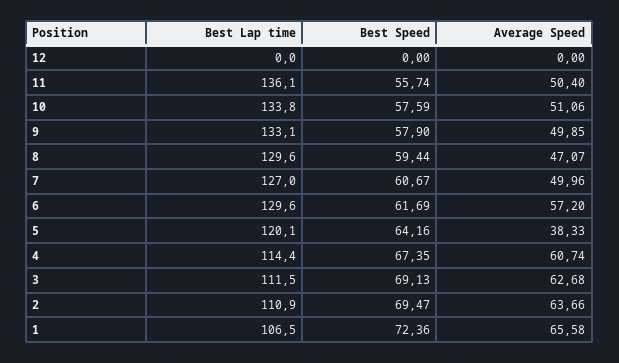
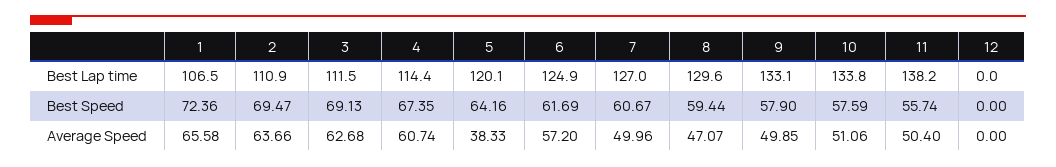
  {
    "Best Lap time": {
      "12": 0,
-     "11": 136.1,
+     "11": 138.2,
      "10": 133.8,
      "9": 133.1,
      "8": 129.6,
      "7": 127,
-     "6": 129.6,
+     "6": 124.9,
      "5": 120.1,
      "4": 114.4,
      "3": 111.5,
      "2": 110.9,
      "1": 106.5
    },
    "Best Speed": {
      "12": 0,
      "11": 55.74,
      "10": 57.59,
      "9": 57.9,
      "8": 59.44,
      "7": 60.67,
      "6": 61.69,
      "5": 64.16,
      "4": 67.35,
      "3": 69.13,
      "2": 69.47,
      "1": 72.36
    },
    "Average Speed": {
      "12": 0,
      "11": 50.4,
      "10": 51.06,
      "9": 49.85,
      "8": 47.07,
      "7": 49.96,
      "6": 57.2,
      "5": 38.33,
      "4": 60.74,
      "3": 62.68,
      "2": 63.66,
      "1": 65.58
    }
  }

